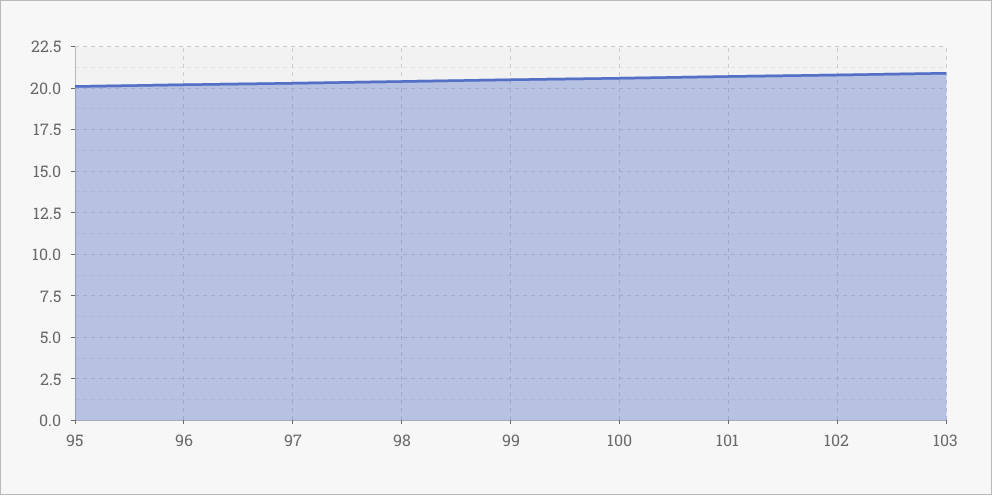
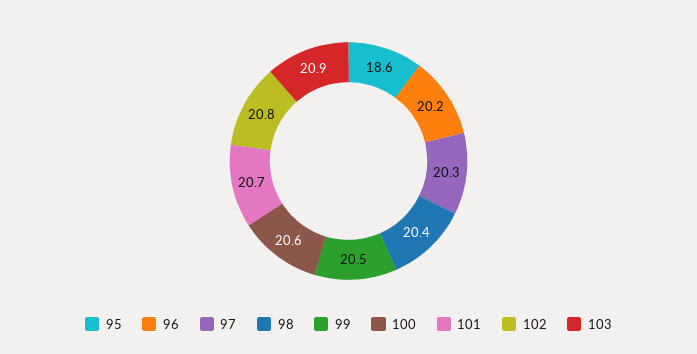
  {
-   "95": 20,
+   "95": 18.6,
    "96": 20.2,
    "97": 20.3,
    "98": 20.4,
    "99": 20.5,
    "100": 20.6,
    "101": 20.7,
    "102": 20.8,
    "103": 20.9
  }

